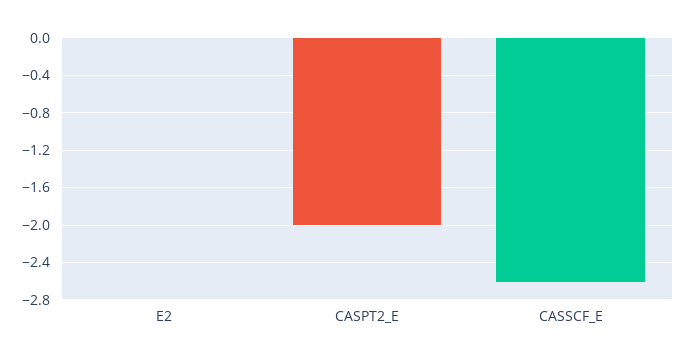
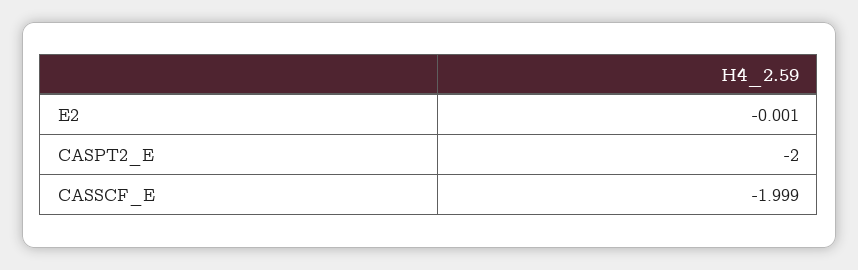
  {
    "E2": -0.001,
    "CASPT2_E": -2,
-   "CASSCF_E": -2.6
+   "CASSCF_E": -1.999
  }

